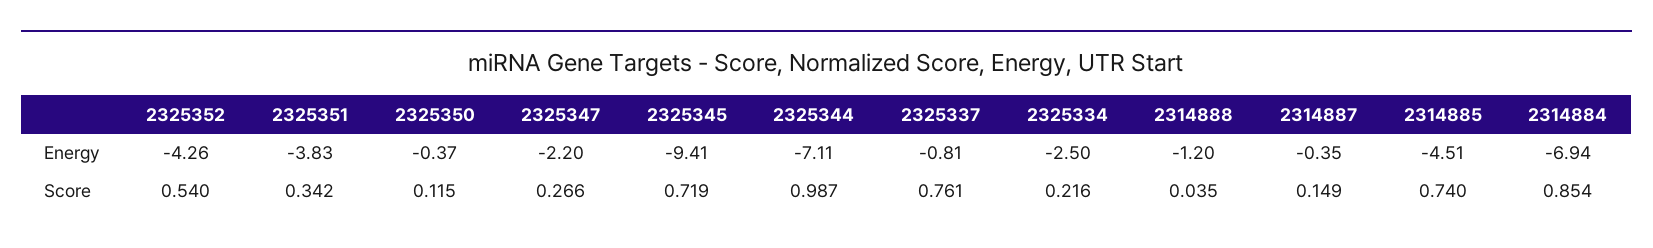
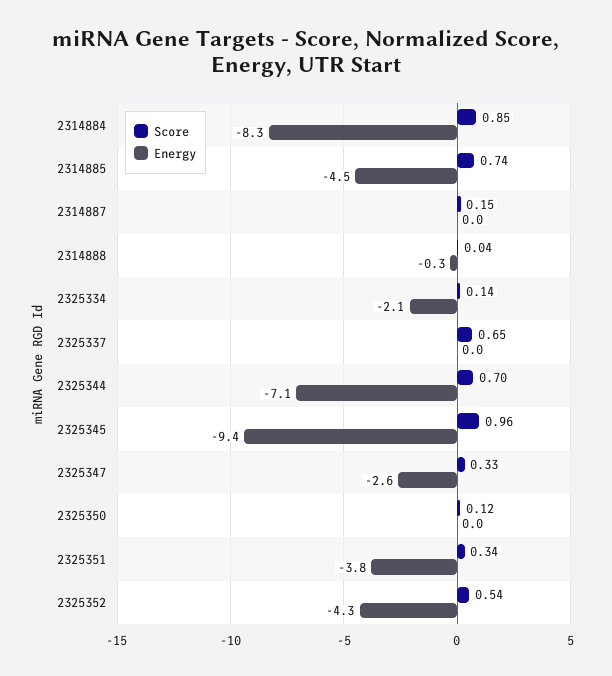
  {
    "Energy": {
      "2325352": -4.26,
      "2325351": -3.83,
-     "2325350": -0.37,
+     "2325350": 0,
-     "2325347": -2.2,
+     "2325347": -2.6,
      "2325345": -9.41,
      "2325344": -7.11,
-     "2325337": -0.81,
+     "2325337": 0,
-     "2325334": -2.5,
+     "2325334": -2.1,
-     "2314888": -1.2,
+     "2314888": -0.3,
-     "2314887": -0.35,
+     "2314887": 0,
      "2314885": -4.51,
-     "2314884": -6.94
+     "2314884": -8.3
    },
    "Score": {
      "2325352": 0.54,
      "2325351": 0.342,
      "2325350": 0.115,
-     "2325347": 0.266,
+     "2325347": 0.33,
-     "2325345": 0.719,
+     "2325345": 0.96,
-     "2325344": 0.987,
+     "2325344": 0.7,
-     "2325337": 0.761,
+     "2325337": 0.65,
-     "2325334": 0.216,
+     "2325334": 0.14,
      "2314888": 0.035,
      "2314887": 0.149,
      "2314885": 0.74,
      "2314884": 0.854
    }
  }

